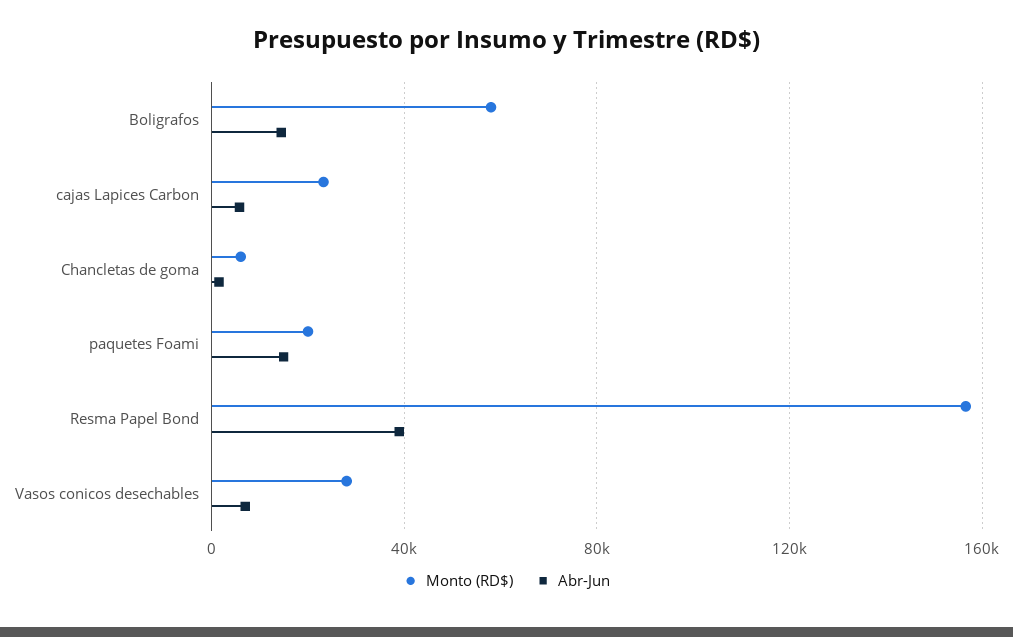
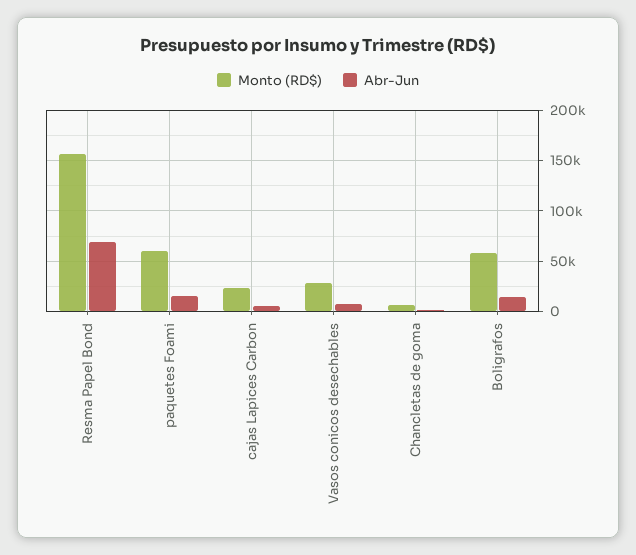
  {
    "Monto (RD$)": {
      "Boligrafos": 60000,
      "cajas Lapices Carbon": 25000,
      "Chancletas de goma": 5000,
-     "paquetes Foami": 20000,
+     "paquetes Foami": 60000,
      "Resma Papel Bond": 155000,
      "Vasos conicos desechables": 30000
    },
    "Abr-Jun": {
      "Boligrafos": 15000,
      "cajas Lapices Carbon": 5000,
      "Chancletas de goma": 0,
      "paquetes Foami": 15000,
-     "Resma Papel Bond": 40000,
+     "Resma Papel Bond": 70000,
      "Vasos conicos desechables": 5000
    }
  }

